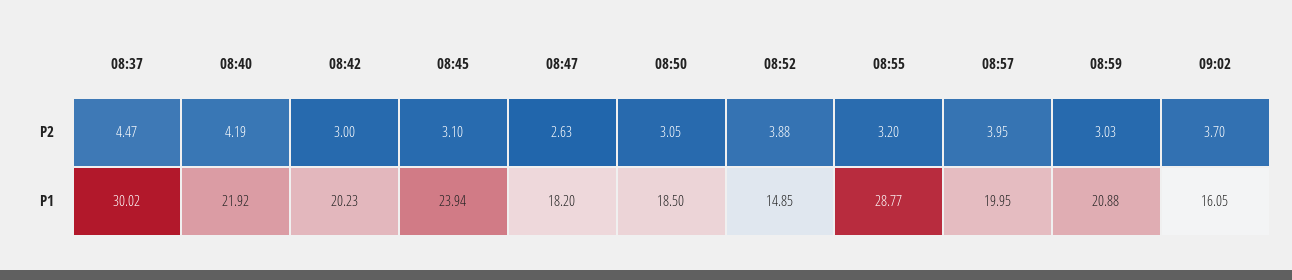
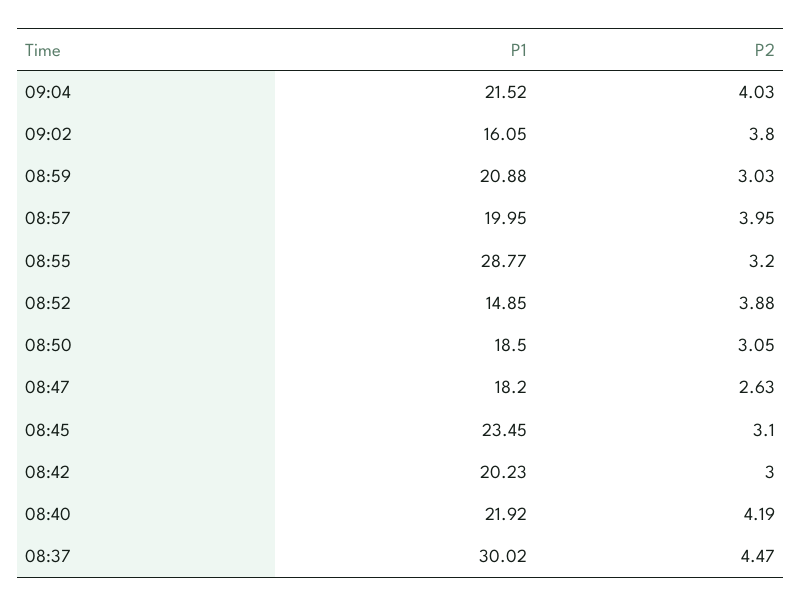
  {
    "08:37": {
      "P2": 4.47,
      "P1": 30.02
    },
    "08:40": {
      "P2": 4.19,
      "P1": 21.92
    },
    "08:42": {
      "P2": 3,
      "P1": 20.23
    },
    "08:45": {
      "P2": 3.1,
-     "P1": 23.94
+     "P1": 23.45
    },
    "08:47": {
      "P2": 2.63,
      "P1": 18.2
    },
    "08:50": {
      "P2": 3.05,
      "P1": 18.5
    },
    "08:52": {
      "P2": 3.88,
      "P1": 14.85
    },
    "08:55": {
      "P2": 3.2,
      "P1": 28.77
    },
    "08:57": {
      "P2": 3.95,
      "P1": 19.95
    },
    "08:59": {
      "P2": 3.03,
      "P1": 20.88
    },
    "09:02": {
-     "P2": 3.7,
+     "P2": 3.8,
      "P1": 16.05
-   }
+   },
+   "09:04": {
+     "P1": 21.52,
+     "P2": 4.03
+   }
  }

